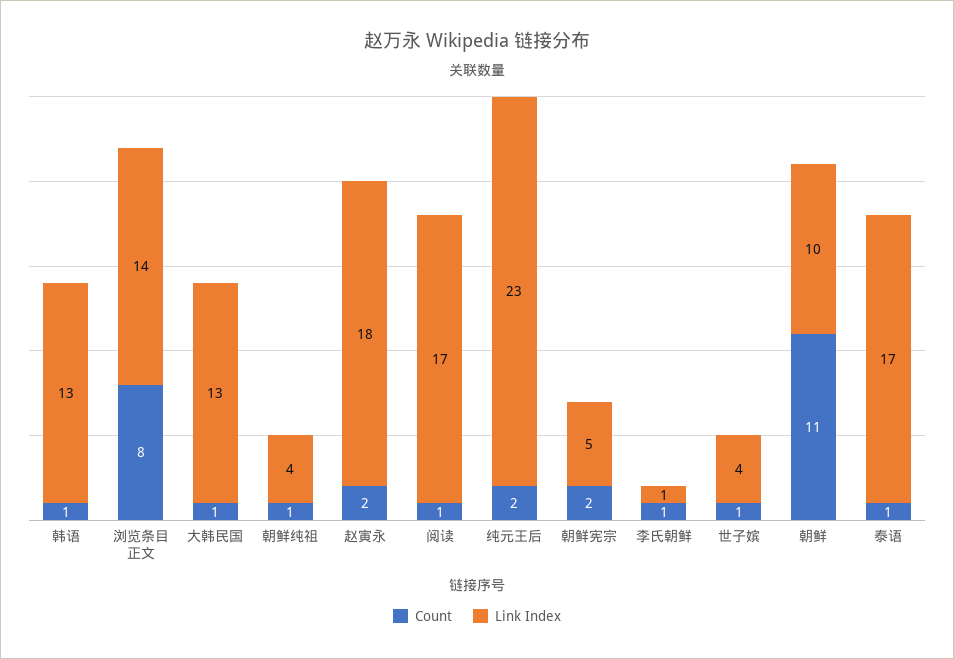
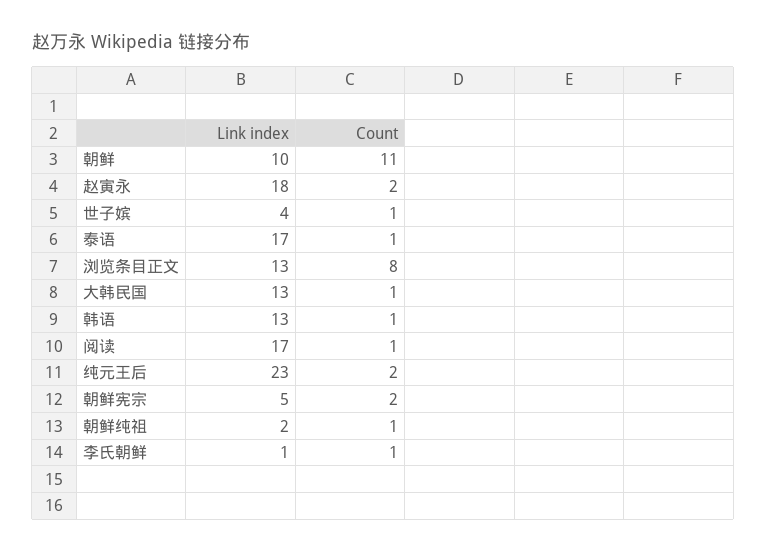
  {
    "Count": {
      "韩语": 1,
      "浏览条目正文": 8,
      "大韩民国": 1,
      "朝鲜纯祖": 1,
      "赵寅永": 2,
      "阅读": 1,
      "纯元王后": 2,
      "朝鲜宪宗": 2,
      "李氏朝鲜": 1,
      "世子嫔": 1,
      "朝鲜": 11,
      "泰语": 1
    },
    "Link Index": {
      "韩语": 13,
-     "浏览条目正文": 14,
+     "浏览条目正文": 13,
      "大韩民国": 13,
-     "朝鲜纯祖": 4,
+     "朝鲜纯祖": 2,
      "赵寅永": 18,
      "阅读": 17,
      "纯元王后": 23,
      "朝鲜宪宗": 5,
      "李氏朝鲜": 1,
      "世子嫔": 4,
      "朝鲜": 10,
      "泰语": 17
    }
  }

